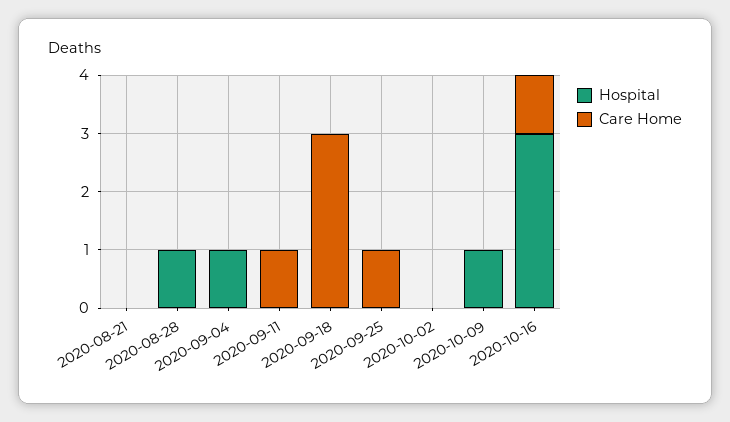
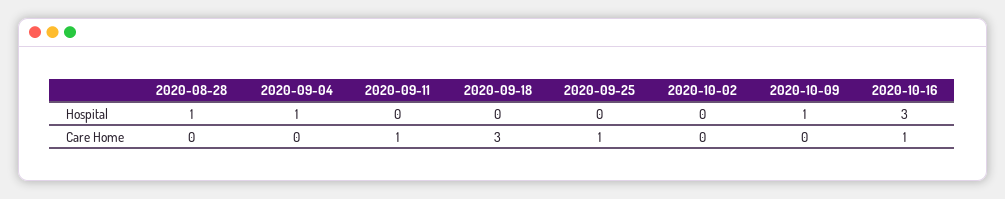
  {
    "Hospital": {
-     "2020-08-21": 0,
      "2020-08-28": 1,
      "2020-09-04": 1,
      "2020-09-11": 0,
      "2020-09-18": 0,
      "2020-09-25": 0,
      "2020-10-02": 0,
      "2020-10-09": 1,
      "2020-10-16": 3
    },
    "Care Home": {
-     "2020-08-21": 0,
      "2020-08-28": 0,
      "2020-09-04": 0,
      "2020-09-11": 1,
      "2020-09-18": 3,
      "2020-09-25": 1,
      "2020-10-02": 0,
      "2020-10-09": 0,
      "2020-10-16": 1
    }
  }

